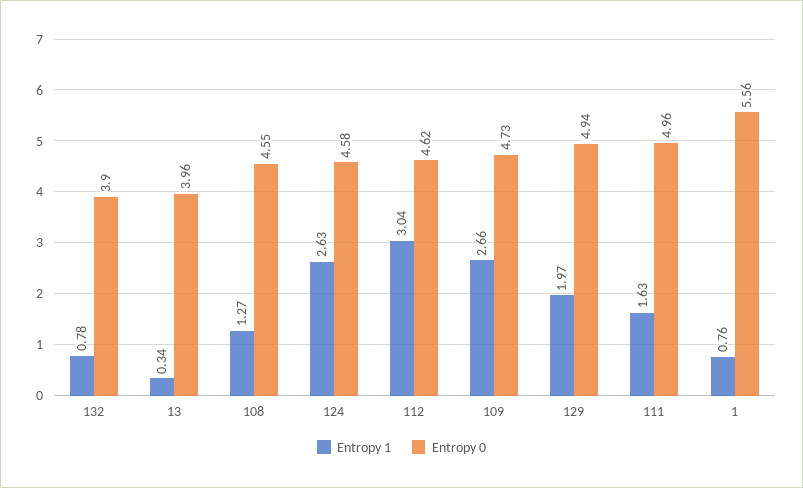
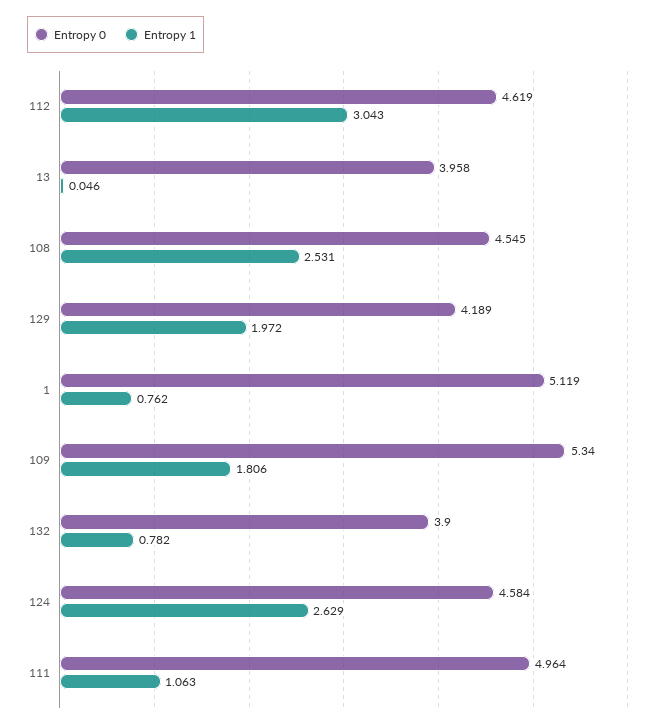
  {
    "Entropy 1": {
      "132": 0.782,
-     "13": 0.34,
+     "13": 0.046,
-     "108": 1.27,
+     "108": 2.531,
      "124": 2.629,
      "112": 3.043,
-     "109": 2.66,
+     "109": 1.806,
      "129": 1.972,
-     "111": 1.63,
+     "111": 1.063,
      "1": 0.762
    },
    "Entropy 0": {
      "132": 3.9,
      "13": 3.958,
      "108": 4.545,
      "124": 4.584,
      "112": 4.619,
-     "109": 4.73,
+     "109": 5.34,
-     "129": 4.94,
+     "129": 4.189,
      "111": 4.964,
-     "1": 5.56
+     "1": 5.119
    }
  }

